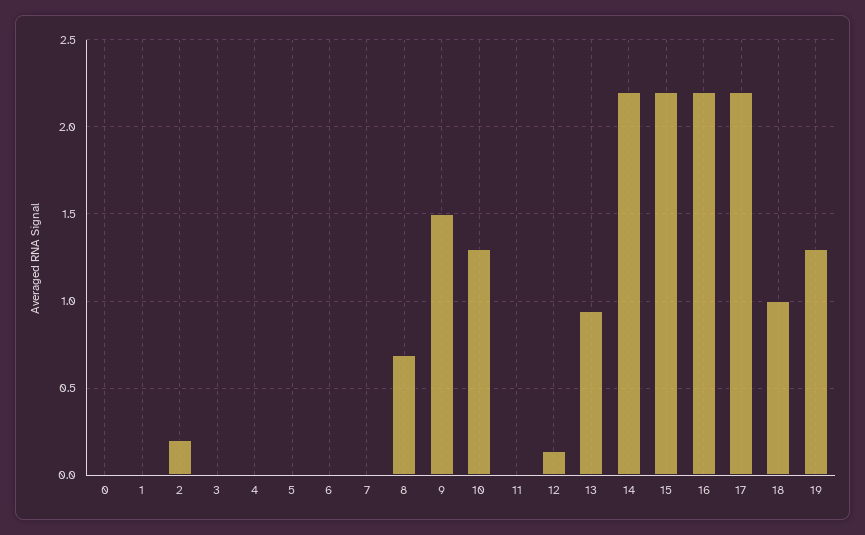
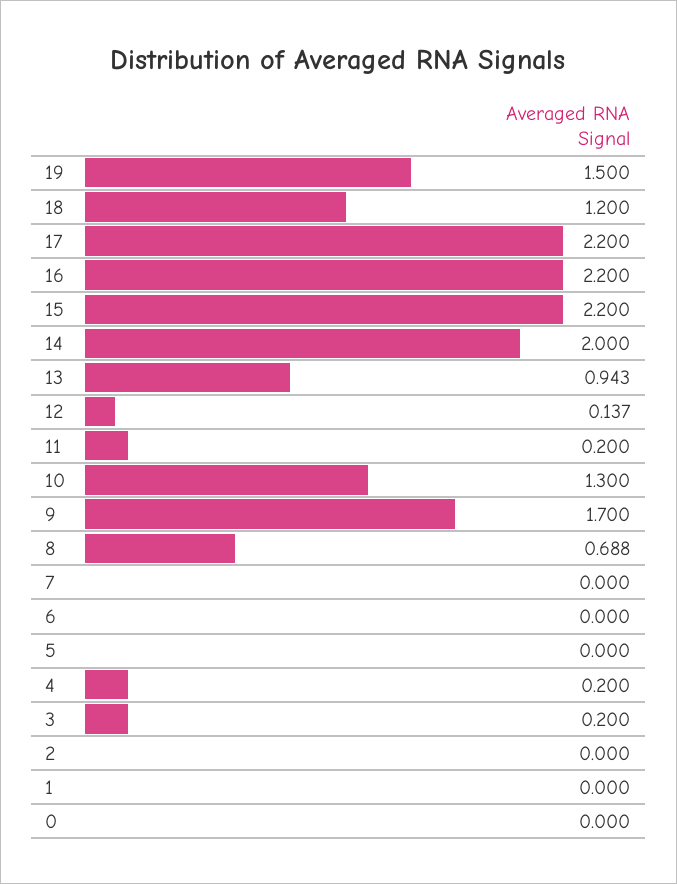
  {
    "0": 0,
    "1": 0,
-   "2": 0.2,
+   "2": 0,
-   "3": 0,
+   "3": 0.2,
-   "4": 0,
+   "4": 0.2,
    "5": 0,
    "6": 0,
    "7": 0,
    "8": 0.688,
-   "9": 1.5,
+   "9": 1.7,
    "10": 1.3,
-   "11": 0,
+   "11": 0.2,
    "12": 0.137,
    "13": 0.943,
-   "14": 2.2,
+   "14": 2,
    "15": 2.2,
    "16": 2.2,
    "17": 2.2,
-   "18": 1,
+   "18": 1.2,
-   "19": 1.3
+   "19": 1.5
  }

